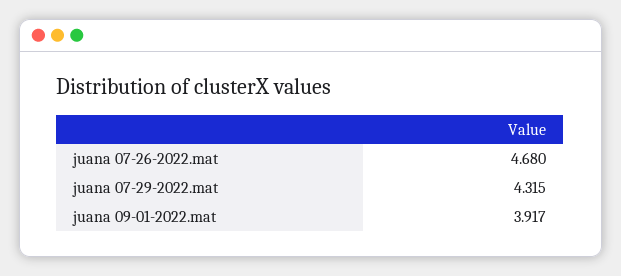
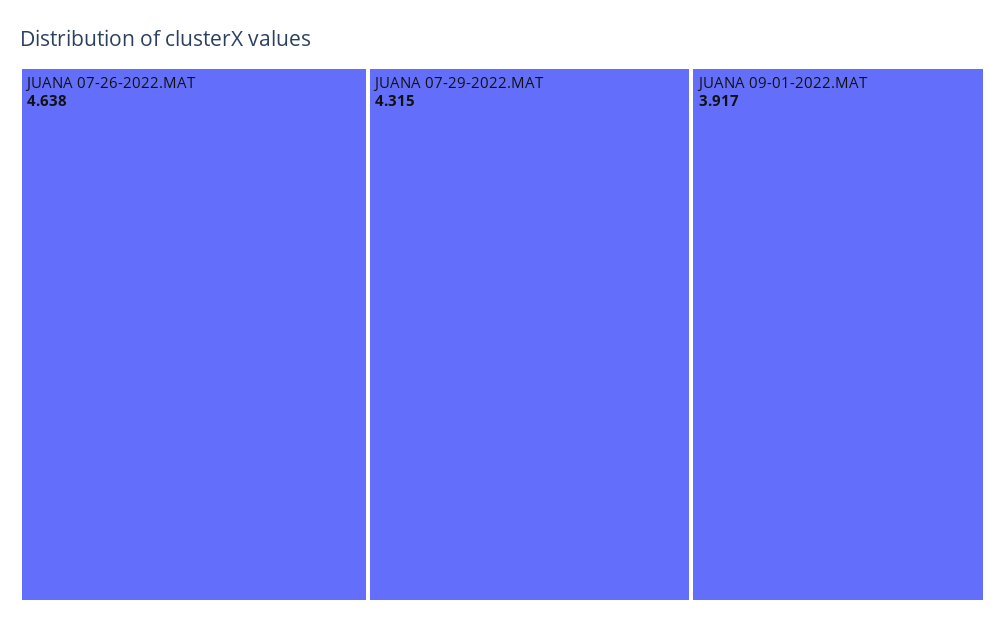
  {
-   "juana 07-26-2022.mat": 4.68,
+   "juana 07-26-2022.mat": 4.638,
    "juana 07-29-2022.mat": 4.315,
    "juana 09-01-2022.mat": 3.917
  }

